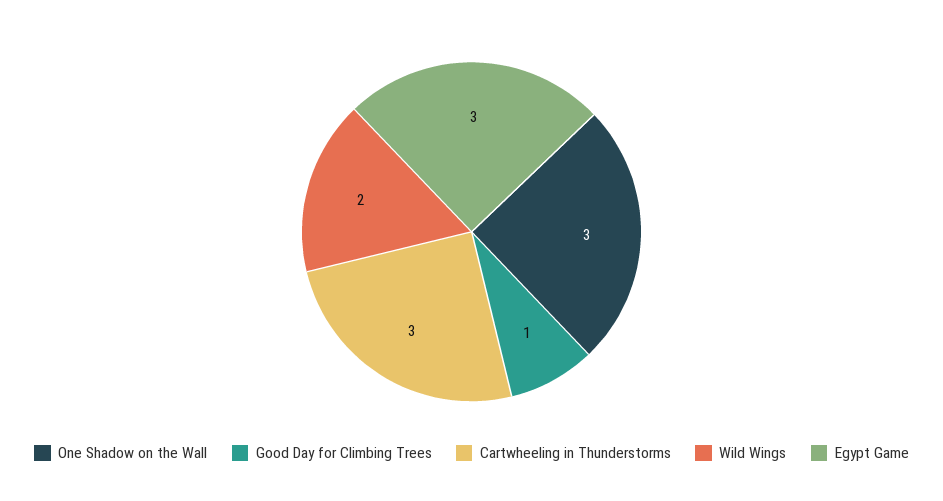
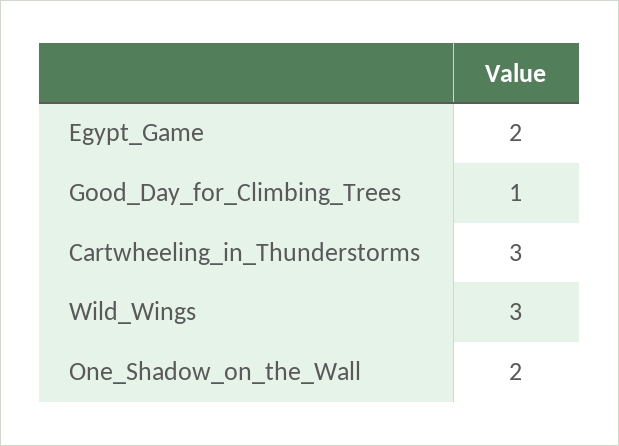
  {
-   "One Shadow on the Wall": 3,
+   "One Shadow on the Wall": 2,
    "Good Day for Climbing Trees": 1,
    "Cartwheeling in Thunderstorms": 3,
-   "Wild Wings": 2,
+   "Wild Wings": 3,
-   "Egypt Game": 3
+   "Egypt Game": 2
  }

